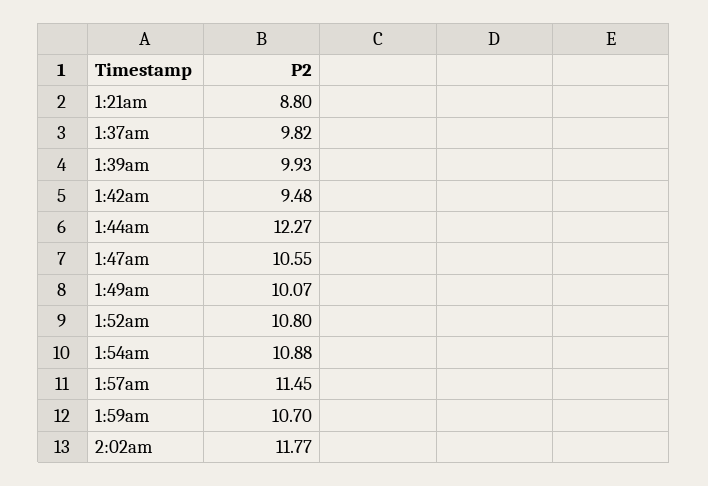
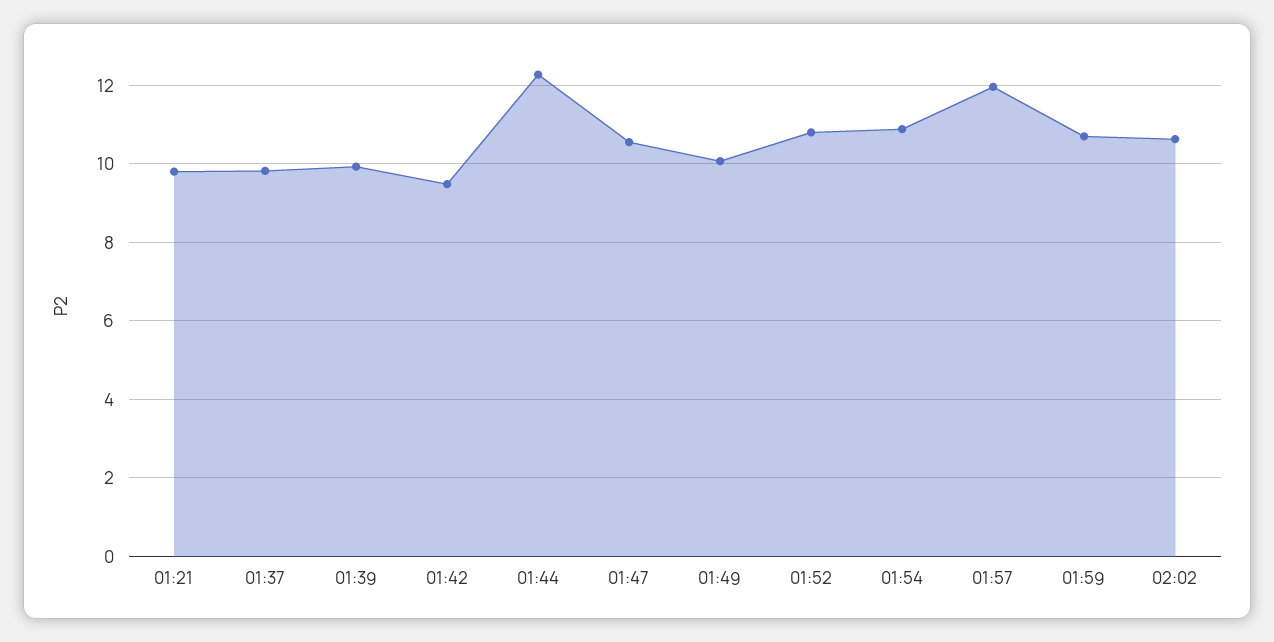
  {
-   "1:21am": 8.8,
+   "1:21am": 9.8,
    "1:37am": 9.82,
    "1:39am": 9.93,
    "1:42am": 9.48,
    "1:44am": 12.27,
    "1:47am": 10.55,
    "1:49am": 10.07,
    "1:52am": 10.8,
    "1:54am": 10.88,
-   "1:57am": 11.45,
+   "1:57am": 12,
    "1:59am": 10.7,
-   "2:02am": 11.77
+   "2:02am": 10.6
  }

